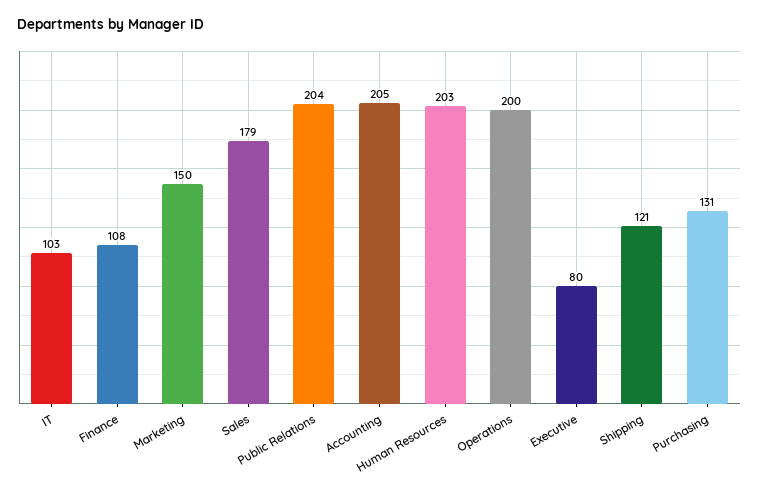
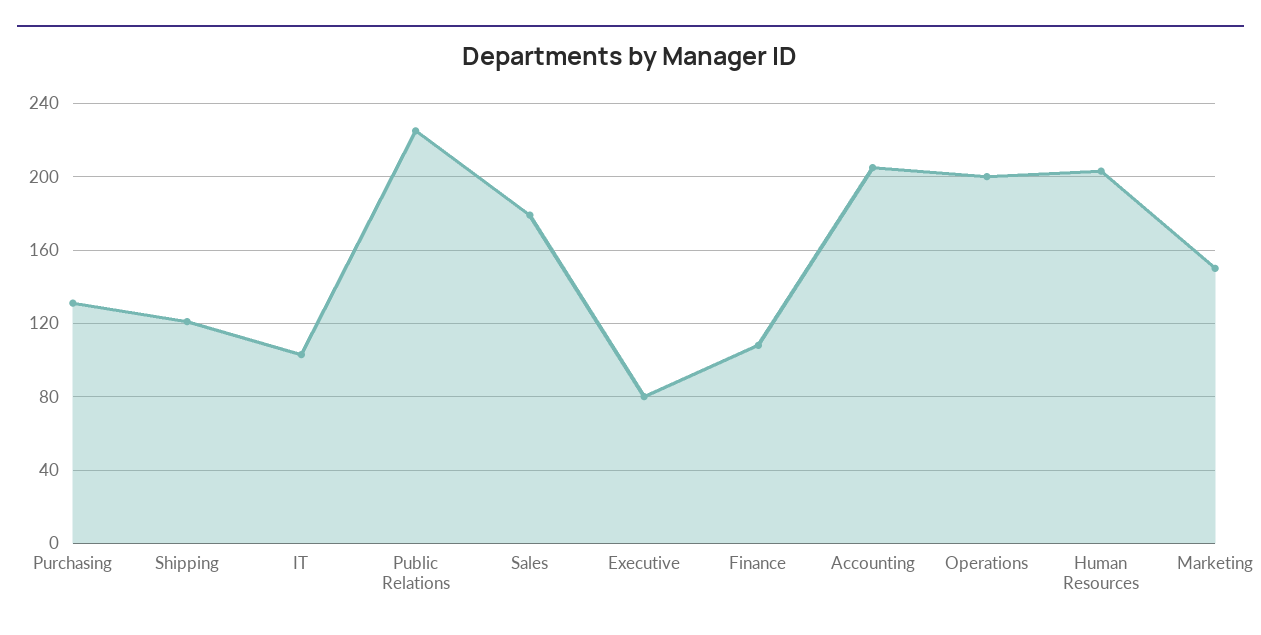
  {
    "IT": 103,
    "Finance": 108,
    "Marketing": 150,
    "Sales": 179,
-   "Public Relations": 204,
+   "Public Relations": 225,
    "Accounting": 205,
    "Human Resources": 203,
    "Operations": 200,
    "Executive": 80,
    "Shipping": 121,
    "Purchasing": 131
  }

